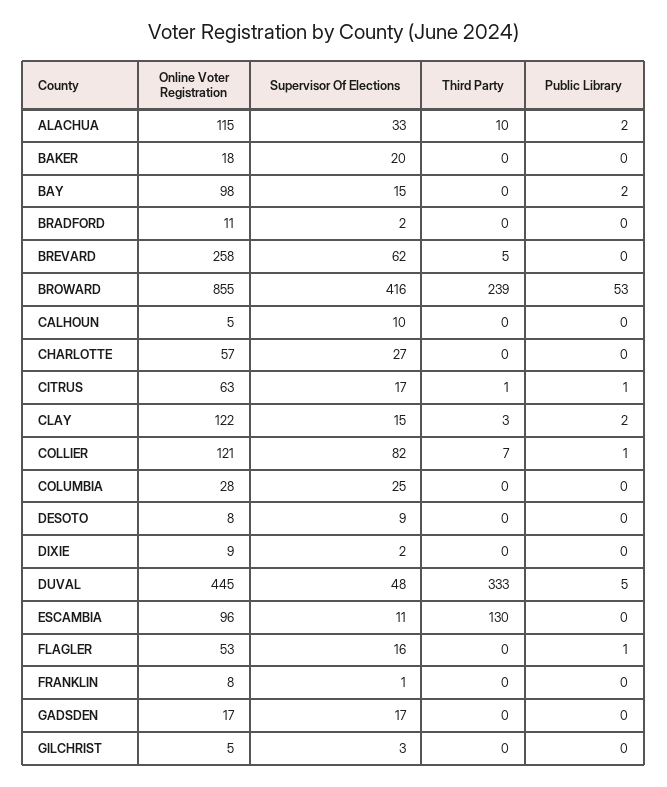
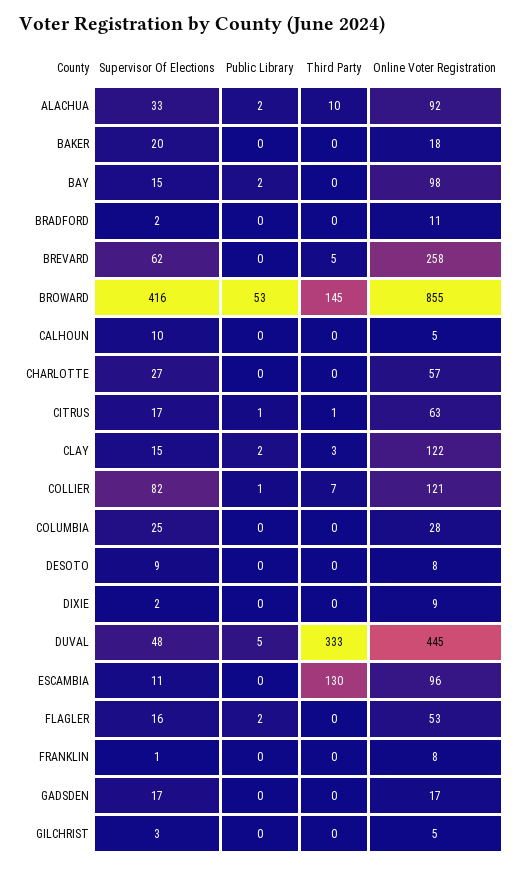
  {
    "Online Voter Registration": {
-     "ALACHUA": 115,
+     "ALACHUA": 92,
      "BAKER": 18,
      "BAY": 98,
      "BRADFORD": 11,
      "BREVARD": 258,
      "BROWARD": 855,
      "CALHOUN": 5,
      "CHARLOTTE": 57,
      "CITRUS": 63,
      "CLAY": 122,
      "COLLIER": 121,
      "COLUMBIA": 28,
      "DESOTO": 8,
      "DIXIE": 9,
      "DUVAL": 445,
      "ESCAMBIA": 96,
      "FLAGLER": 53,
      "FRANKLIN": 8,
      "GADSDEN": 17,
      "GILCHRIST": 5
    },
    "Supervisor Of Elections": {
      "ALACHUA": 33,
      "BAKER": 20,
      "BAY": 15,
      "BRADFORD": 2,
      "BREVARD": 62,
      "BROWARD": 416,
      "CALHOUN": 10,
      "CHARLOTTE": 27,
      "CITRUS": 17,
      "CLAY": 15,
      "COLLIER": 82,
      "COLUMBIA": 25,
      "DESOTO": 9,
      "DIXIE": 2,
      "DUVAL": 48,
      "ESCAMBIA": 11,
      "FLAGLER": 16,
      "FRANKLIN": 1,
      "GADSDEN": 17,
      "GILCHRIST": 3
    },
    "Third Party": {
      "ALACHUA": 10,
      "BAKER": 0,
      "BAY": 0,
      "BRADFORD": 0,
      "BREVARD": 5,
-     "BROWARD": 239,
+     "BROWARD": 145,
      "CALHOUN": 0,
      "CHARLOTTE": 0,
      "CITRUS": 1,
      "CLAY": 3,
      "COLLIER": 7,
      "COLUMBIA": 0,
      "DESOTO": 0,
      "DIXIE": 0,
      "DUVAL": 333,
      "ESCAMBIA": 130,
      "FLAGLER": 0,
      "FRANKLIN": 0,
      "GADSDEN": 0,
      "GILCHRIST": 0
    },
    "Public Library": {
      "ALACHUA": 2,
      "BAKER": 0,
      "BAY": 2,
      "BRADFORD": 0,
      "BREVARD": 0,
      "BROWARD": 53,
      "CALHOUN": 0,
      "CHARLOTTE": 0,
      "CITRUS": 1,
      "CLAY": 2,
      "COLLIER": 1,
      "COLUMBIA": 0,
      "DESOTO": 0,
      "DIXIE": 0,
      "DUVAL": 5,
      "ESCAMBIA": 0,
-     "FLAGLER": 1,
+     "FLAGLER": 2,
      "FRANKLIN": 0,
      "GADSDEN": 0,
      "GILCHRIST": 0
    }
  }

